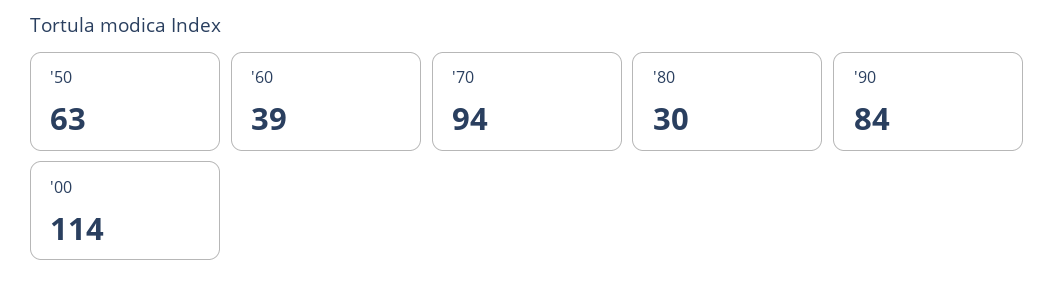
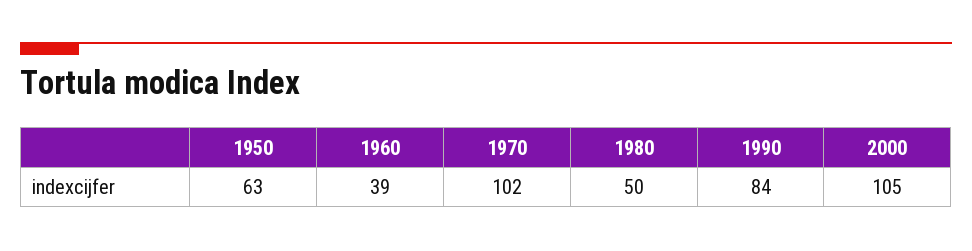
  {
    "'50": 63,
    "'60": 39,
-   "'70": 94,
+   "'70": 102,
-   "'80": 30,
+   "'80": 50,
    "'90": 84,
-   "'00": 114
+   "'00": 105
  }

